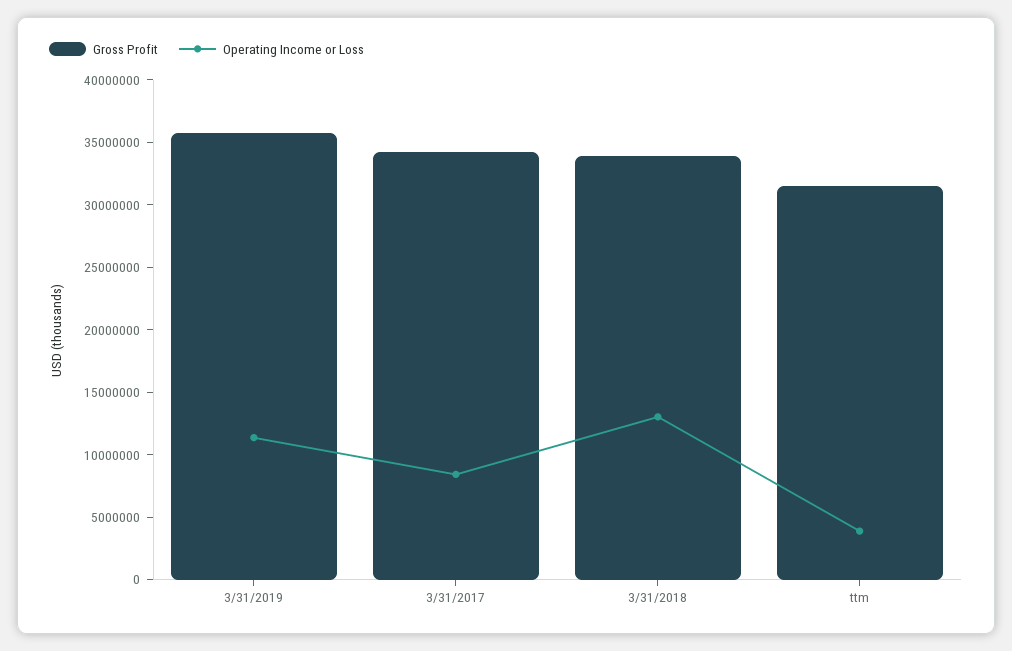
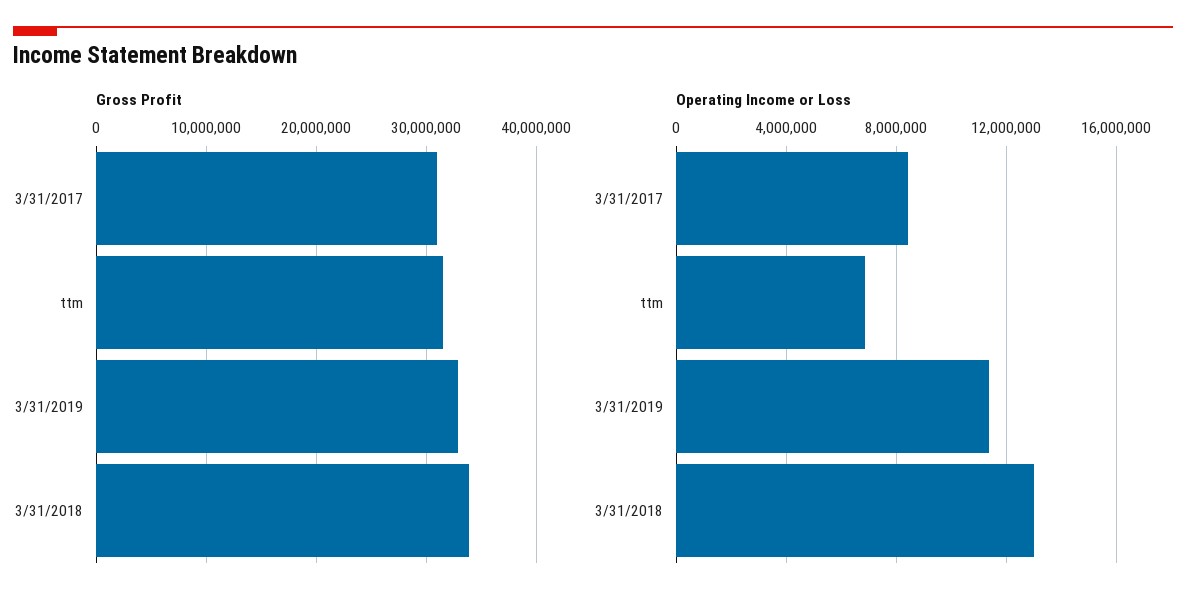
  {
    "Gross Profit": {
-     "3/31/2019": 36000000,
+     "3/31/2019": 33000000,
-     "3/31/2017": 34000000,
+     "3/31/2017": 31000000,
      "3/31/2018": 34000000,
      "ttm": 32000000
    },
    "Operating Income or Loss": {
      "3/31/2019": 11500000,
      "3/31/2017": 8500000,
      "3/31/2018": 13000000,
-     "ttm": 4000000
+     "ttm": 7000000
    }
  }

